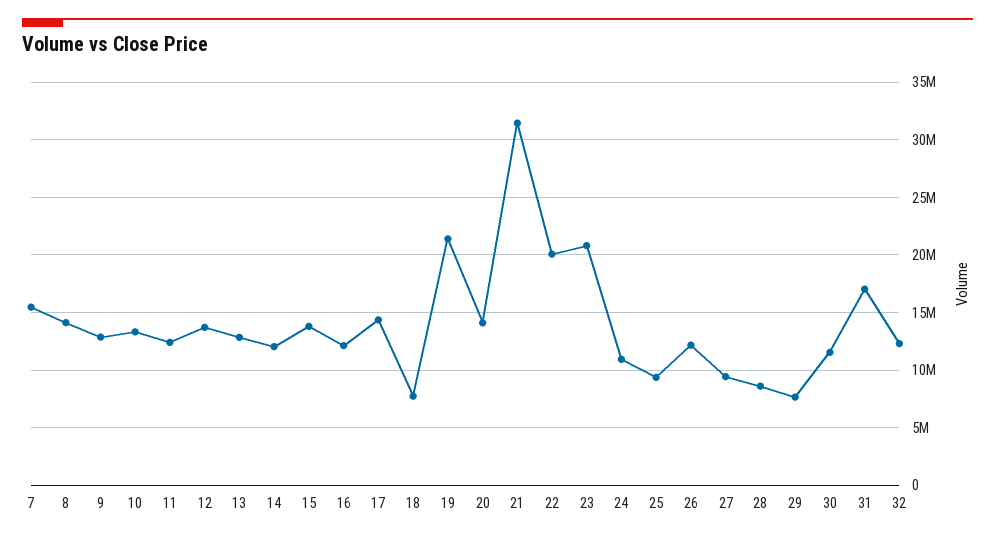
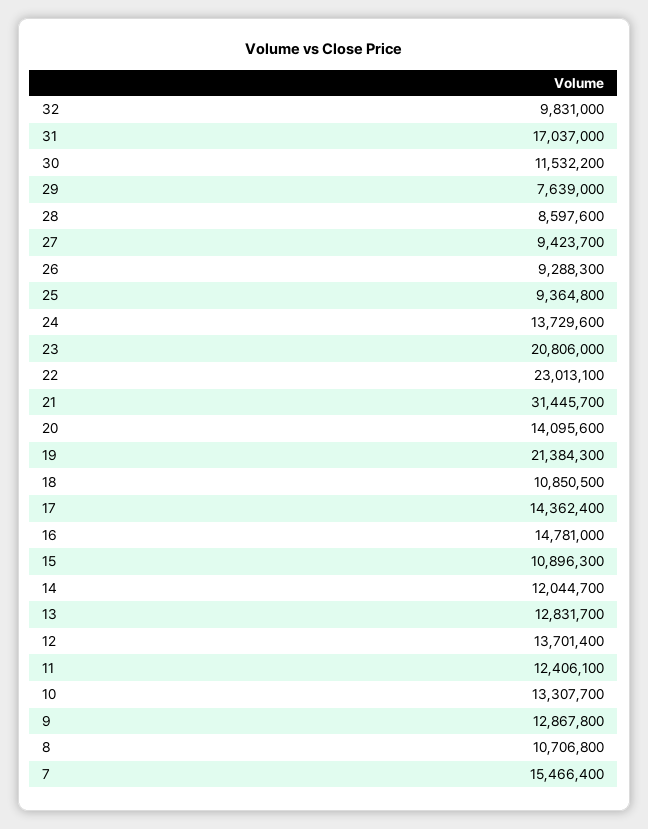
  {
    "7": 15466400,
-   "8": 14000000,
+   "8": 10706800,
    "9": 12867800,
    "10": 13307700,
    "11": 12406100,
    "12": 13701400,
    "13": 12831700,
    "14": 12044700,
-   "15": 14000000,
+   "15": 10896300,
-   "16": 12000000,
+   "16": 14781000,
    "17": 14362400,
-   "18": 8000000,
+   "18": 10850500,
    "19": 21384300,
    "20": 14095600,
    "21": 31445700,
-   "22": 20000000,
+   "22": 23013100,
    "23": 20806000,
-   "24": 11000000,
+   "24": 13729600,
    "25": 9364800,
-   "26": 12000000,
+   "26": 9288300,
    "27": 9423700,
    "28": 8597600,
    "29": 7639000,
    "30": 11532200,
    "31": 17037000,
-   "32": 12000000
+   "32": 9831000
  }

